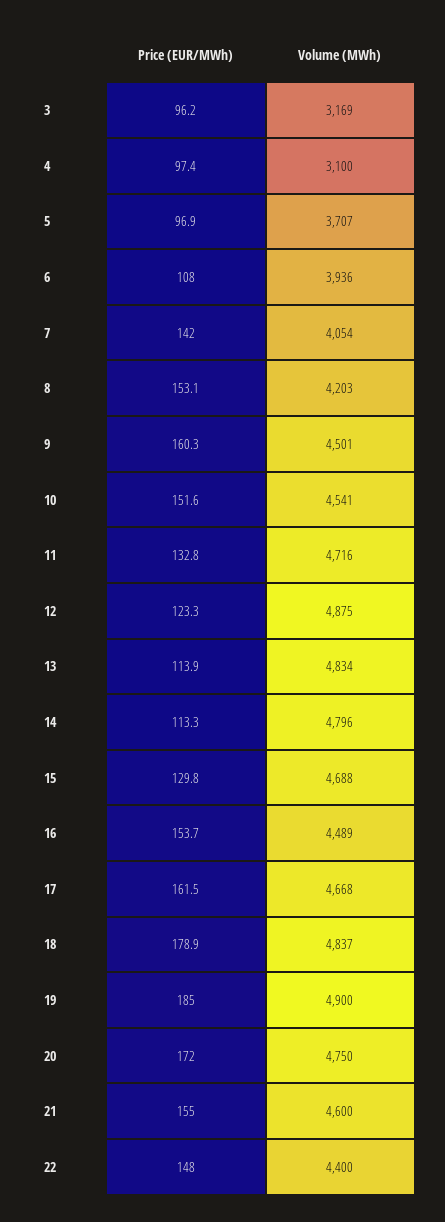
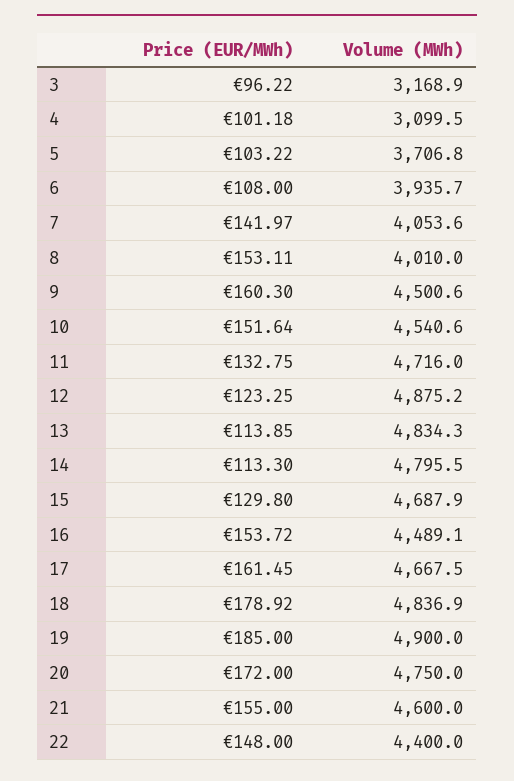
  {
    "Price (EUR/MWh)": {
      "3": 96.22,
-     "4": 97.4,
+     "4": 101.18,
-     "5": 96.9,
+     "5": 103.22,
      "6": 108,
      "7": 141.97,
      "8": 153.11,
      "9": 160.3,
      "10": 151.64,
      "11": 132.75,
      "12": 123.25,
      "13": 113.85,
      "14": 113.3,
      "15": 129.8,
      "16": 153.72,
      "17": 161.45,
      "18": 178.92,
      "19": 185,
      "20": 172,
      "21": 155,
      "22": 148
    },
    "Volume (MWh)": {
      "3": 3168.9,
      "4": 3099.5,
      "5": 3706.8,
      "6": 3935.7,
      "7": 4053.6,
-     "8": 4203,
+     "8": 4010,
      "9": 4500.6,
      "10": 4540.6,
      "11": 4716,
      "12": 4875.2,
      "13": 4834.3,
      "14": 4795.5,
      "15": 4687.9,
      "16": 4489.1,
      "17": 4667.5,
      "18": 4836.9,
      "19": 4900,
      "20": 4750,
      "21": 4600,
      "22": 4400
    }
  }

